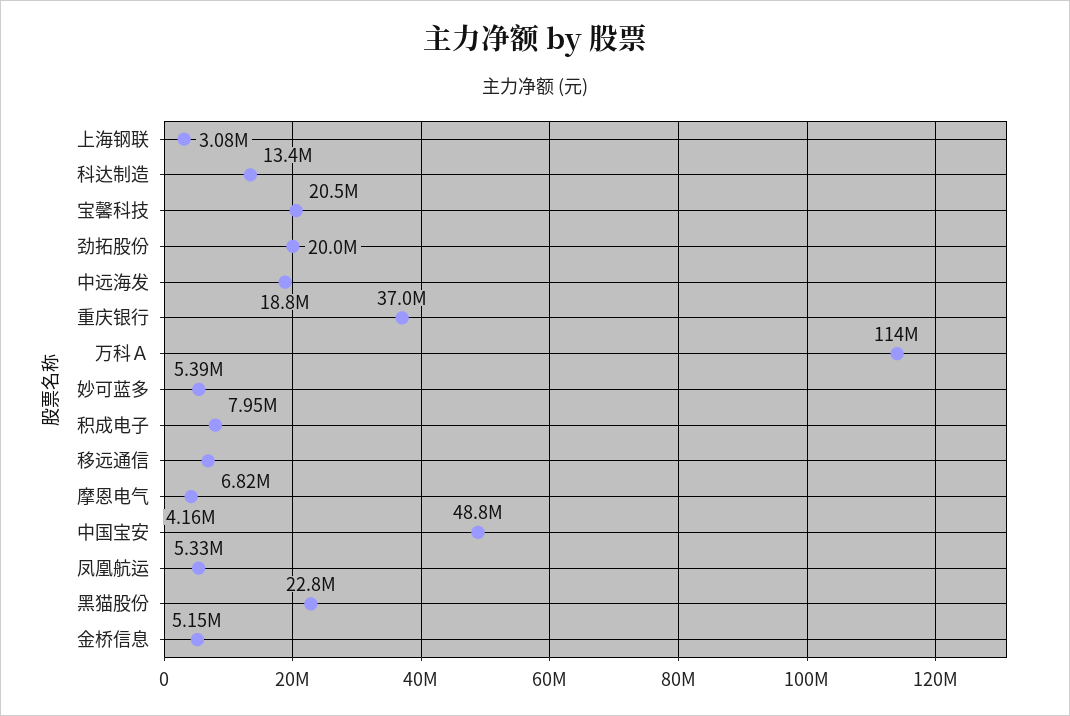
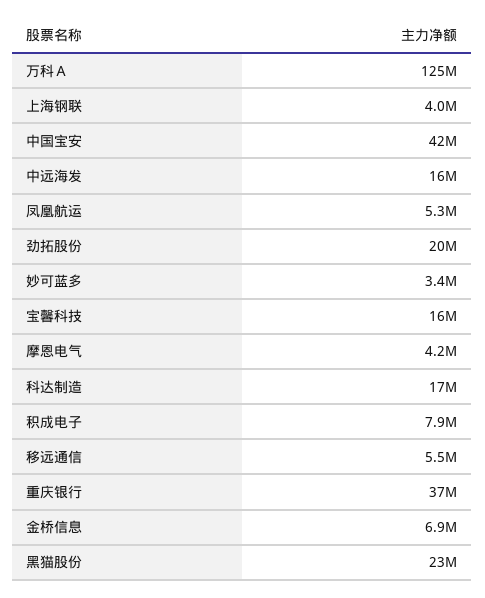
  {
-   "上海钢联": 3080000,
+   "上海钢联": 4000000,
-   "科达制造": 13400000,
+   "科达制造": 17000000,
-   "宝馨科技": 20500000,
+   "宝馨科技": 16000000,
    "劲拓股份": 20000000,
-   "中远海发": 18800000,
+   "中远海发": 16000000,
    "重庆银行": 37000000,
-   "万科Ａ": 114000000,
+   "万科Ａ": 125000000,
-   "妙可蓝多": 5390000,
+   "妙可蓝多": 3400000,
    "积成电子": 7950000,
-   "移远通信": 6820000,
+   "移远通信": 5500000,
    "摩恩电气": 4160000,
-   "中国宝安": 48800000,
+   "中国宝安": 42000000,
    "凤凰航运": 5330000,
    "黑猫股份": 22800000,
-   "金桥信息": 5150000
+   "金桥信息": 6900000
  }

